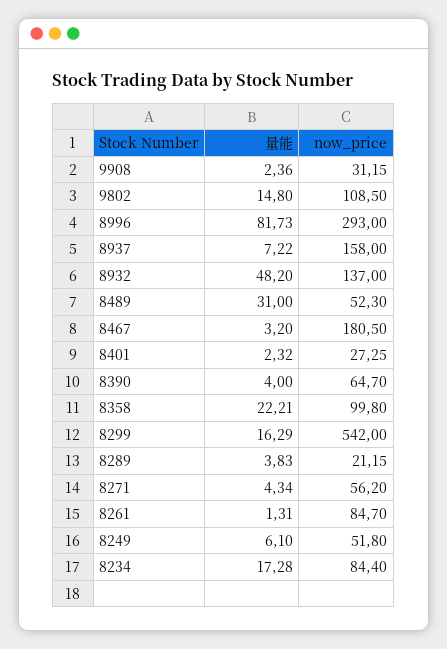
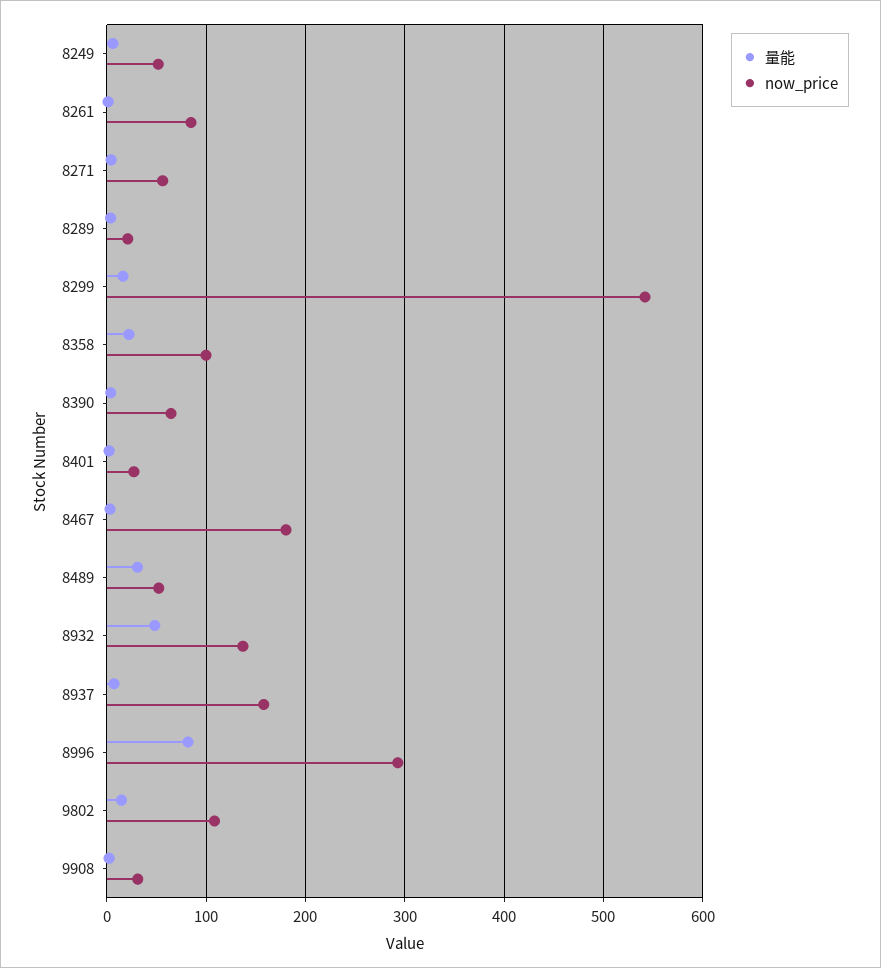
  {
    "量能": {
      "9908": 2.36,
      "9802": 14.8,
      "8996": 81.73,
      "8937": 7.22,
      "8932": 48.2,
      "8489": 31,
      "8467": 3.2,
      "8401": 2.32,
      "8390": 4,
      "8358": 22.21,
      "8299": 16.29,
      "8289": 3.83,
      "8271": 4.34,
      "8261": 1.31,
-     "8249": 6.1,
+     "8249": 6.1
-     "8234": 17.28
    },
    "now_price": {
      "9908": 31.15,
      "9802": 108.5,
      "8996": 293,
      "8937": 158,
      "8932": 137,
      "8489": 52.3,
      "8467": 180.5,
      "8401": 27.25,
      "8390": 64.7,
      "8358": 99.8,
      "8299": 542,
      "8289": 21.15,
      "8271": 56.2,
      "8261": 84.7,
-     "8249": 51.8,
+     "8249": 51.8
-     "8234": 84.4
    }
  }

